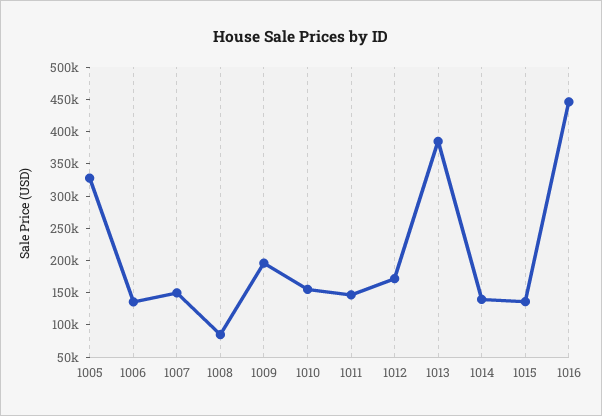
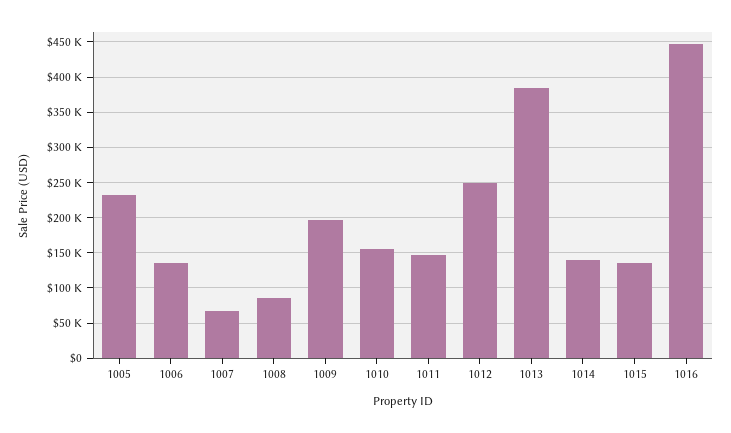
  {
-   "1005": 325000,
+   "1005": 230000,
    "1006": 140000,
-   "1007": 150000,
+   "1007": 70000,
    "1008": 90000,
    "1009": 200000,
    "1010": 160000,
    "1011": 150000,
-   "1012": 175000,
+   "1012": 250000,
    "1013": 390000,
    "1014": 140000,
    "1015": 140000,
    "1016": 450000
  }

